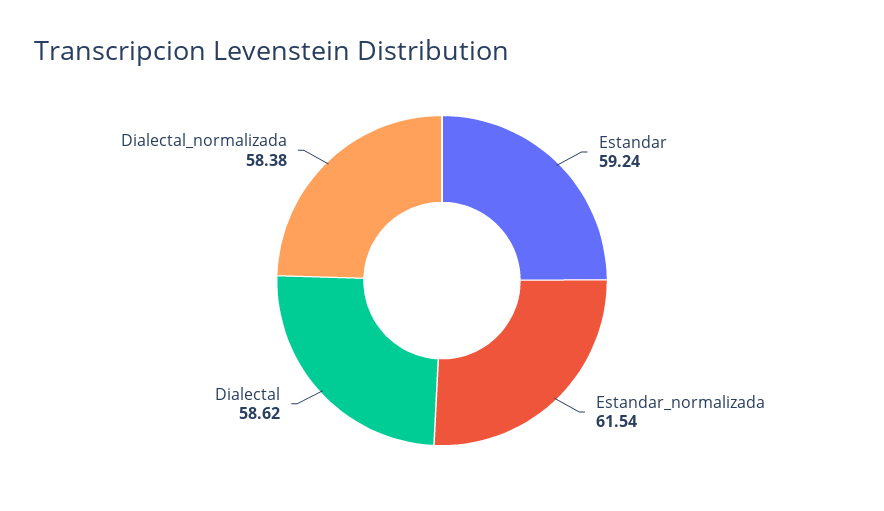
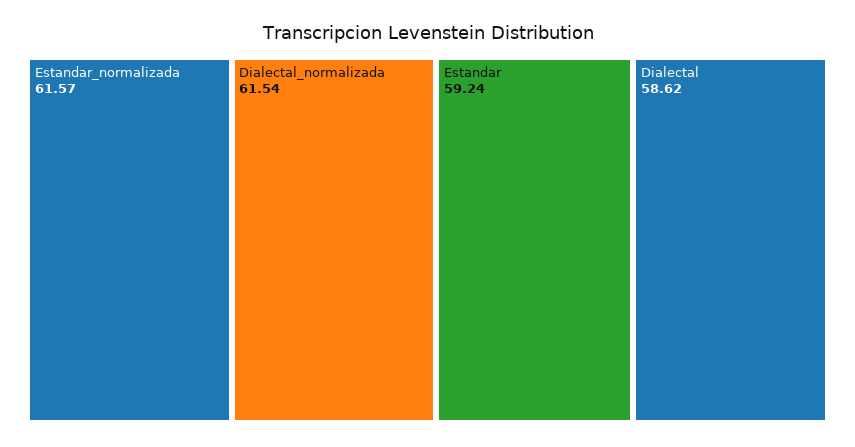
  {
    "Estandar": 59.24,
-   "Estandar_normalizada": 61.54,
+   "Estandar_normalizada": 61.57,
    "Dialectal": 58.62,
-   "Dialectal_normalizada": 58.38
+   "Dialectal_normalizada": 61.54
  }

